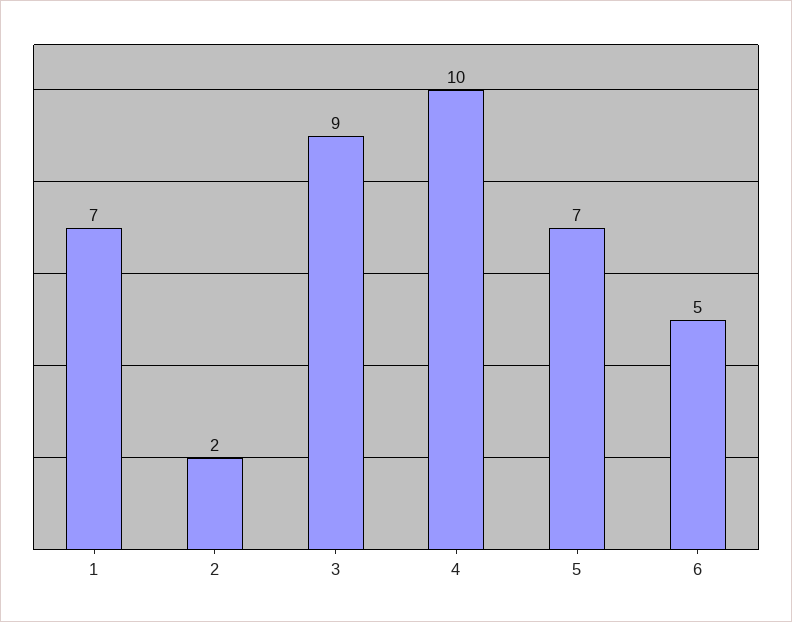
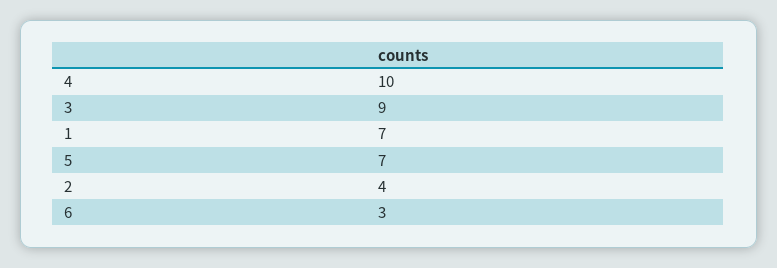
  {
    "1": 7,
-   "2": 2,
+   "2": 4,
    "3": 9,
    "4": 10,
    "5": 7,
-   "6": 5
+   "6": 3
  }

